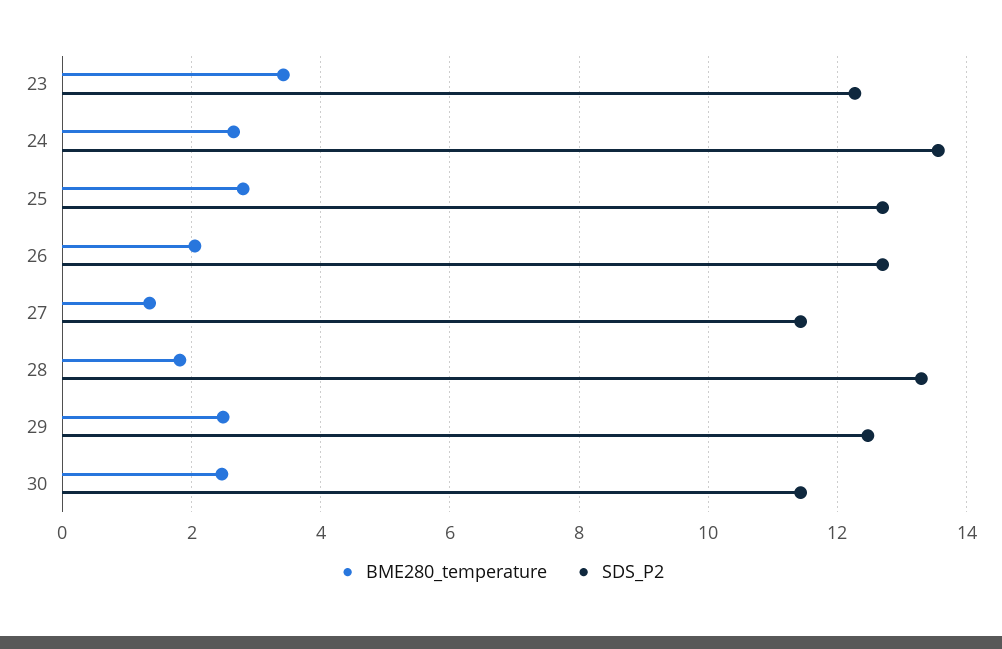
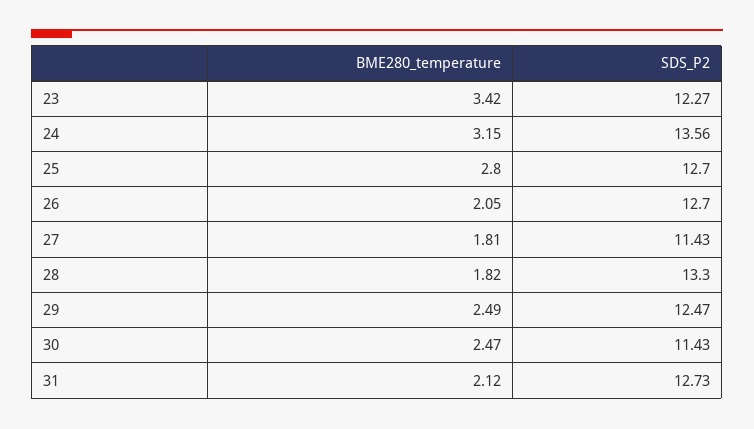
  {
    "BME280_temperature": {
      "23": 3.42,
-     "24": 2.6,
+     "24": 3.15,
      "25": 2.8,
      "26": 2.05,
-     "27": 1.4,
+     "27": 1.81,
      "28": 1.82,
      "29": 2.49,
-     "30": 2.47
+     "30": 2.47,
+     "31": 2.12
    },
    "SDS_P2": {
      "23": 12.27,
      "24": 13.56,
      "25": 12.7,
      "26": 12.7,
      "27": 11.43,
      "28": 13.3,
      "29": 12.47,
-     "30": 11.43
+     "30": 11.43,
+     "31": 12.73
    }
  }

